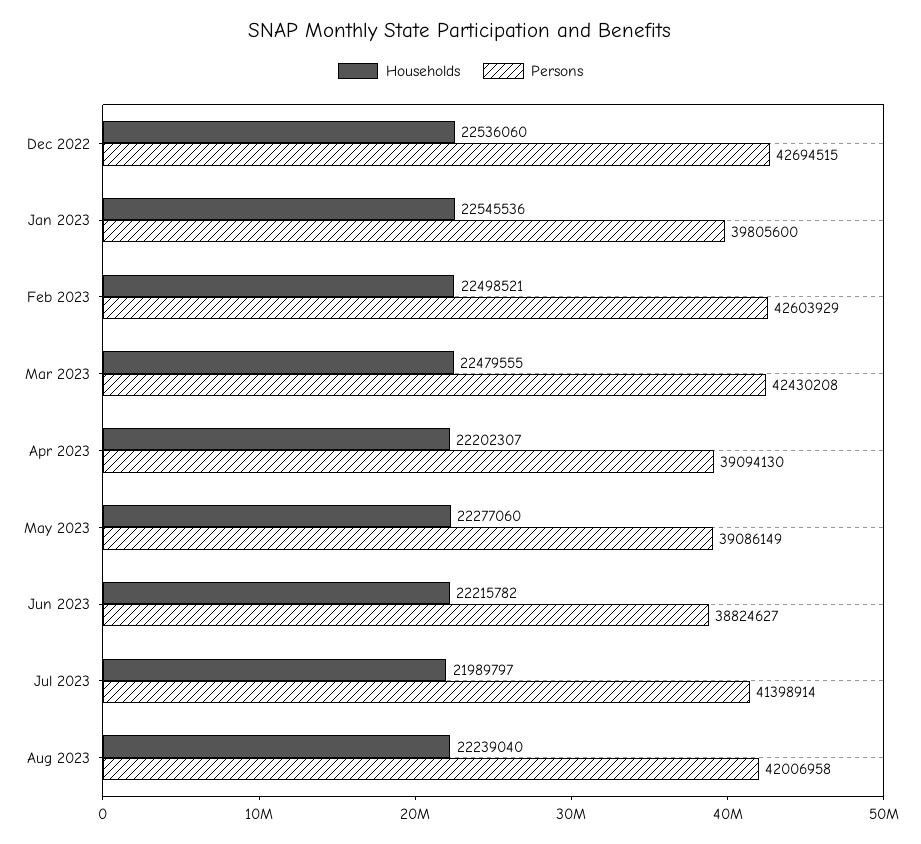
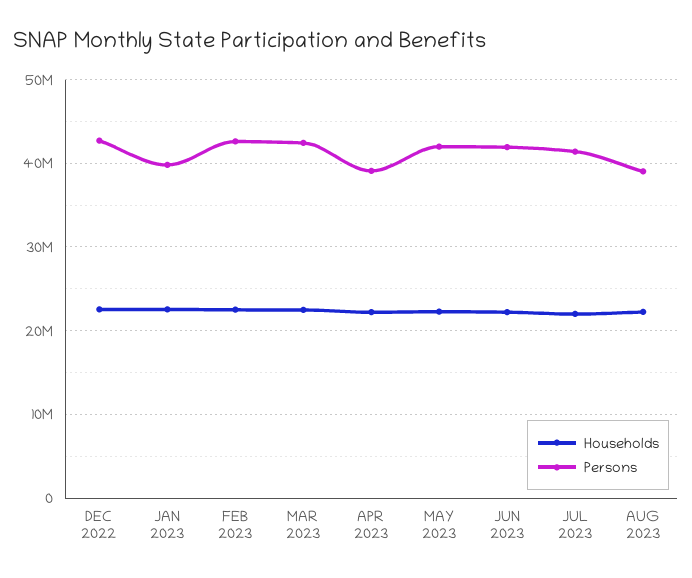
  {
    "Households": {
      "Dec 2022": 22536060,
      "Jan 2023": 22545536,
      "Feb 2023": 22498521,
      "Mar 2023": 22479555,
      "Apr 2023": 22202307,
      "May 2023": 22277060,
      "Jun 2023": 22215782,
      "Jul 2023": 21989797,
      "Aug 2023": 22239040
    },
    "Persons": {
      "Dec 2022": 42694515,
      "Jan 2023": 39805600,
      "Feb 2023": 42603929,
      "Mar 2023": 42430208,
      "Apr 2023": 39094130,
-     "May 2023": 39086149,
+     "May 2023": 42000000,
-     "Jun 2023": 38824627,
+     "Jun 2023": 42000000,
      "Jul 2023": 41398914,
-     "Aug 2023": 42006958
+     "Aug 2023": 39000000
    }
  }

